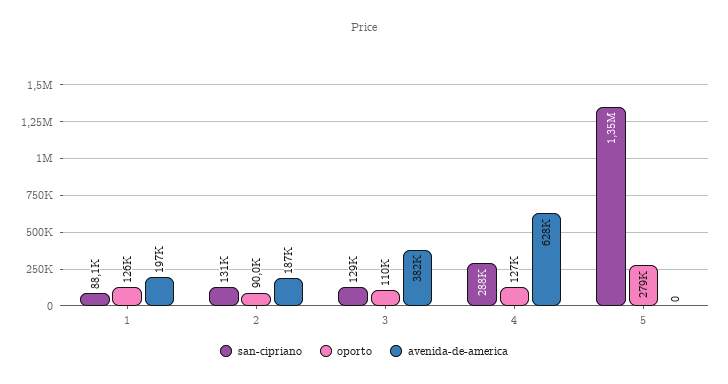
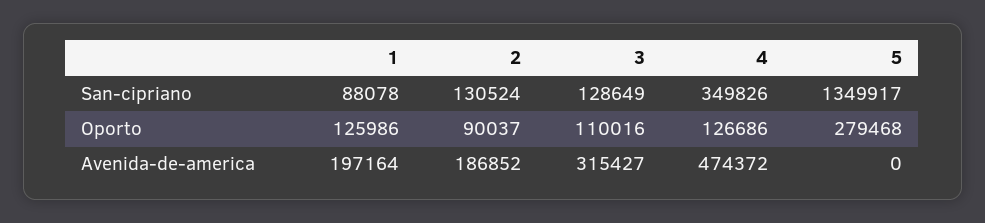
  {
    "san-cipriano": {
      "1": 88078,
      "2": 130524,
      "3": 128649,
-     "4": 288000,
+     "4": 349826,
      "5": 1349917
    },
    "oporto": {
      "1": 125986,
      "2": 90037,
      "3": 110016,
      "4": 126686,
      "5": 279468
    },
    "avenida-de-america": {
      "1": 197164,
      "2": 186852,
-     "3": 382000,
+     "3": 315427,
-     "4": 628000,
+     "4": 474372,
      "5": 0
    }
  }

